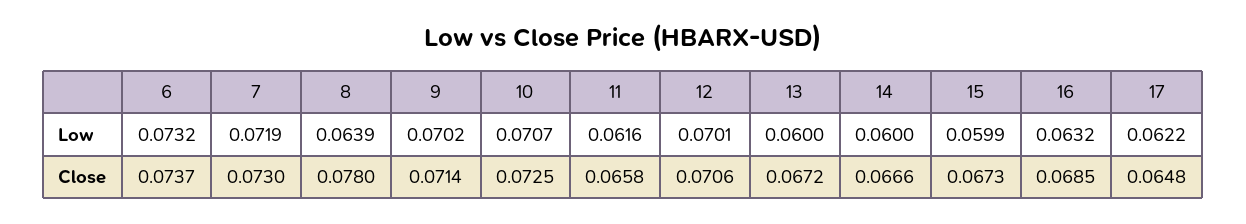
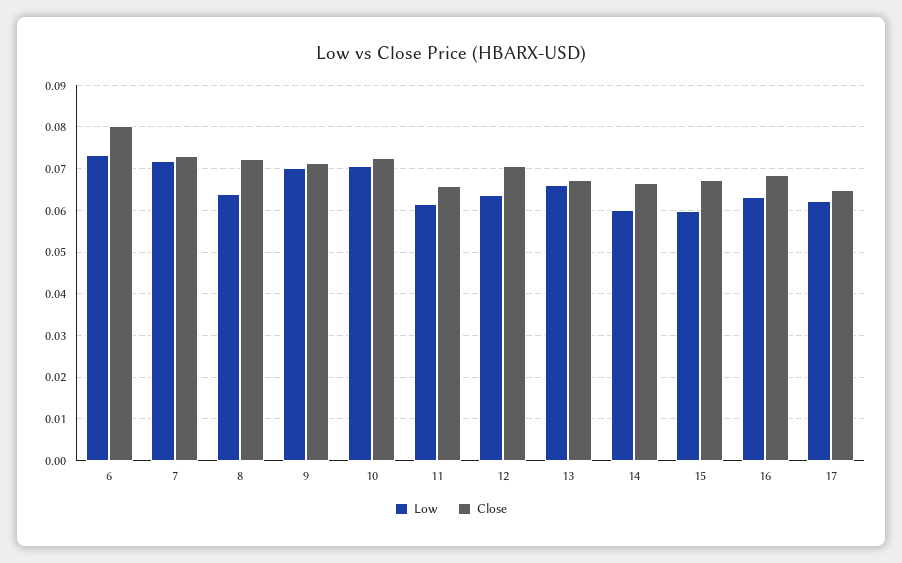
  {
    "Low": {
      "6": 0.0732,
      "7": 0.0719,
      "8": 0.0639,
      "9": 0.0702,
      "10": 0.0707,
      "11": 0.0616,
-     "12": 0.0701,
+     "12": 0.064,
-     "13": 0.06,
+     "13": 0.066,
      "14": 0.06,
      "15": 0.0599,
      "16": 0.0632,
      "17": 0.0622
    },
    "Close": {
-     "6": 0.0737,
+     "6": 0.08,
      "7": 0.073,
-     "8": 0.078,
+     "8": 0.072,
      "9": 0.0714,
      "10": 0.0725,
      "11": 0.0658,
      "12": 0.0706,
      "13": 0.0672,
      "14": 0.0666,
      "15": 0.0673,
      "16": 0.0685,
      "17": 0.0648
    }
  }

